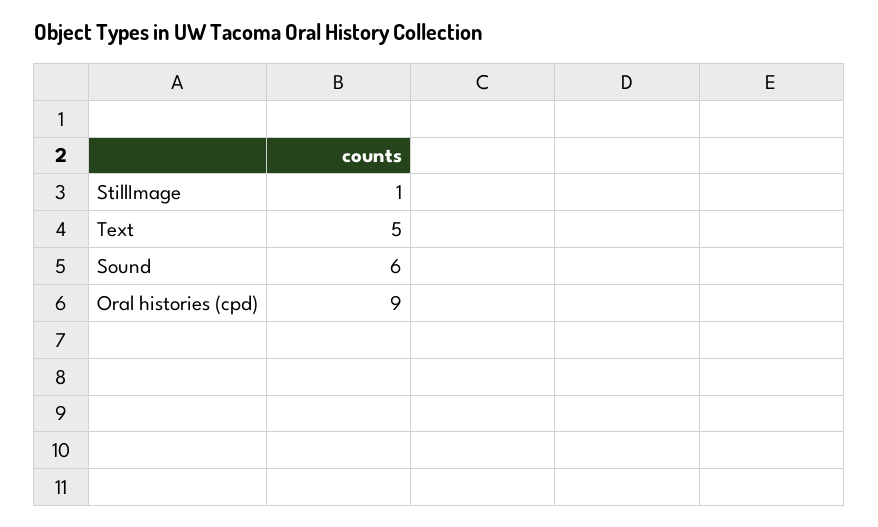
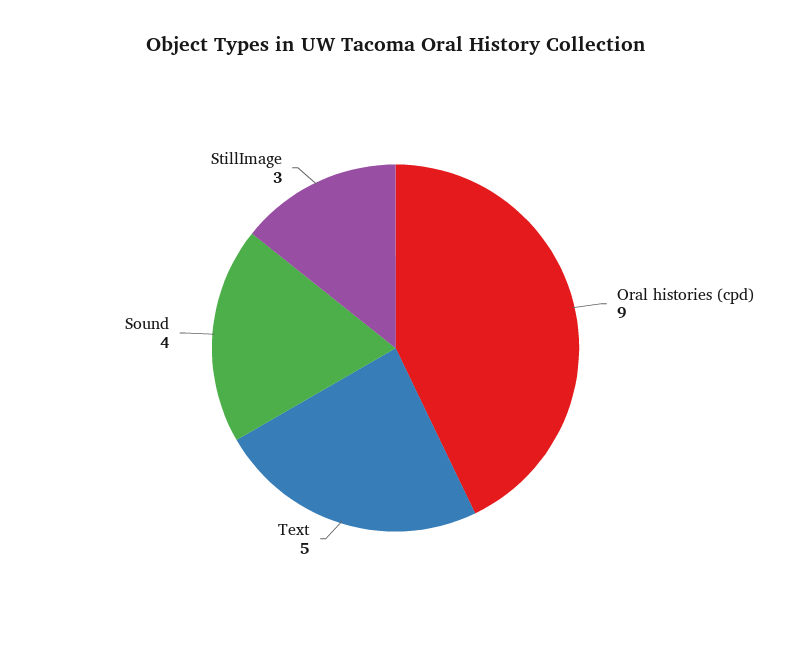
  {
-   "StillImage": 1,
+   "StillImage": 3,
    "Text": 5,
-   "Sound": 6,
+   "Sound": 4,
    "Oral histories (cpd)": 9
  }

